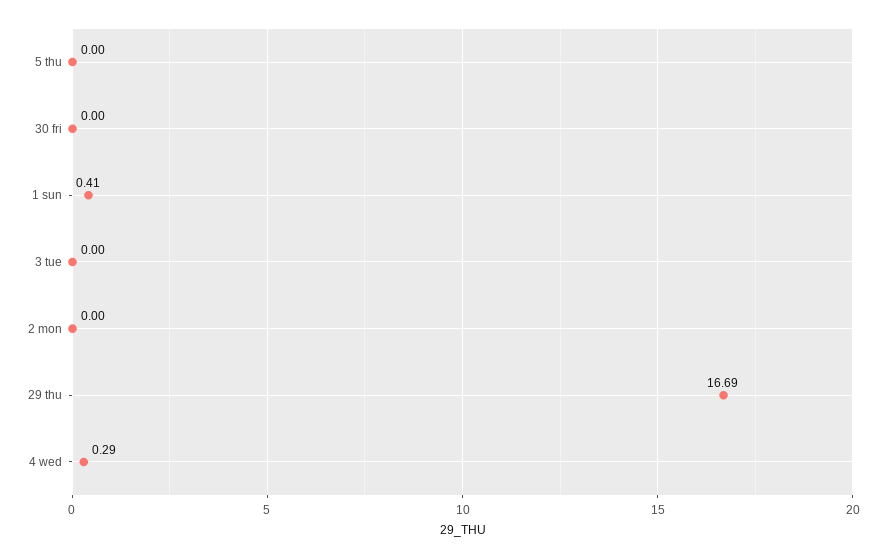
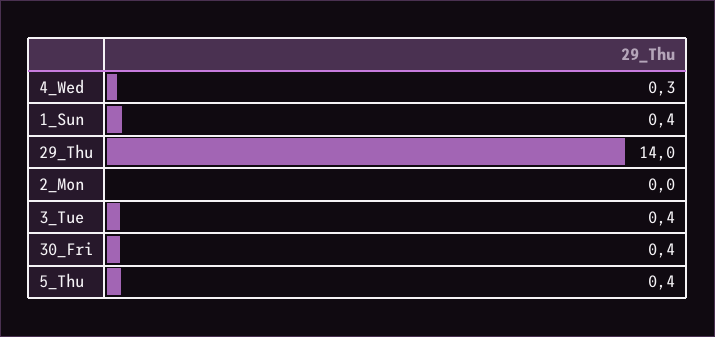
  {
-   "5 thu": 0,
+   "5 thu": 0.4,
-   "30 fri": 0,
+   "30 fri": 0.4,
    "1 sun": 0.41,
-   "3 tue": 0,
+   "3 tue": 0.4,
    "2 mon": 0,
-   "29 thu": 16.69,
+   "29 thu": 14,
    "4 wed": 0.29
  }

